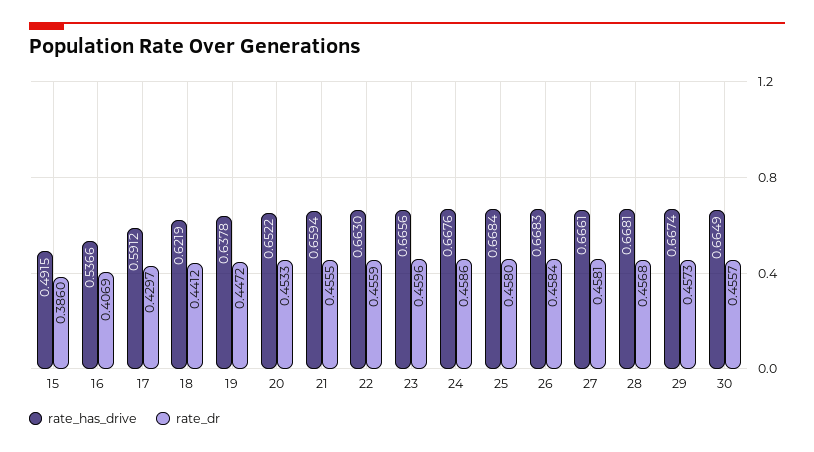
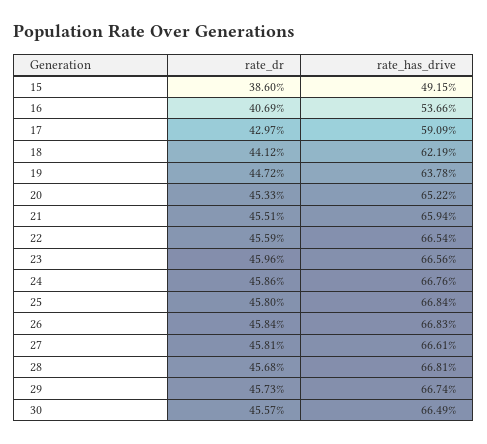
  {
    "rate_has_drive": {
      "15": 0.4915,
      "16": 0.5366,
-     "17": 0.5912,
+     "17": 0.5909,
      "18": 0.6219,
      "19": 0.6378,
      "20": 0.6522,
      "21": 0.6594,
-     "22": 0.663,
+     "22": 0.6654,
      "23": 0.6656,
      "24": 0.6676,
      "25": 0.6684,
      "26": 0.6683,
      "27": 0.6661,
      "28": 0.6681,
      "29": 0.6674,
      "30": 0.6649
    },
    "rate_dr": {
      "15": 0.386,
      "16": 0.4069,
      "17": 0.4297,
      "18": 0.4412,
      "19": 0.4472,
      "20": 0.4533,
-     "21": 0.4555,
+     "21": 0.4551,
      "22": 0.4559,
      "23": 0.4596,
      "24": 0.4586,
      "25": 0.458,
      "26": 0.4584,
      "27": 0.4581,
      "28": 0.4568,
      "29": 0.4573,
      "30": 0.4557
    }
  }

